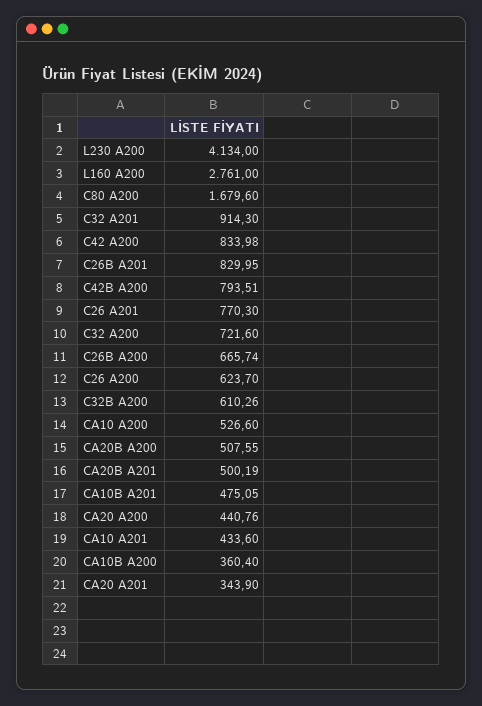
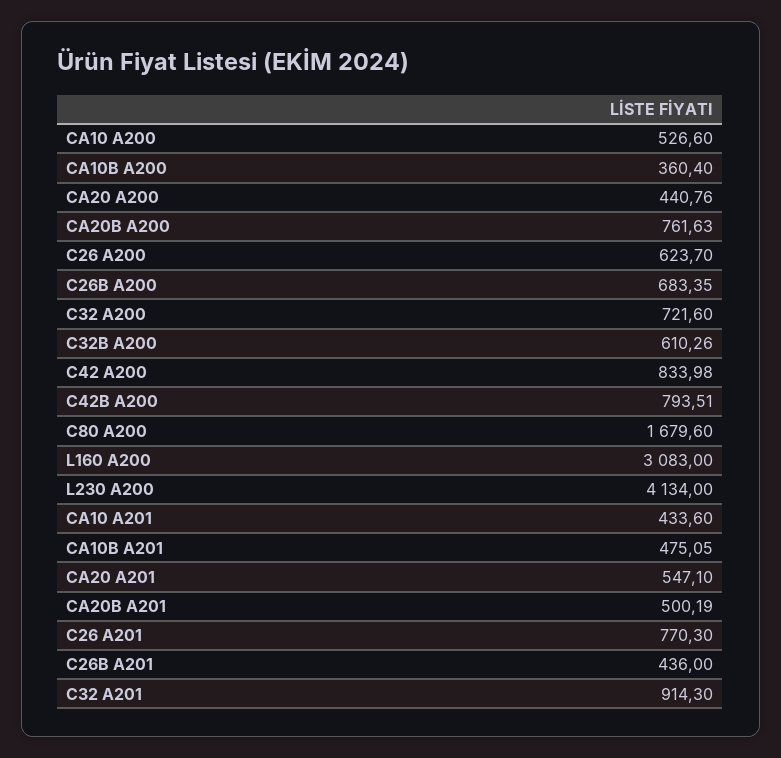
  {
    "L230 A200": 4134,
-   "L160 A200": 2761,
+   "L160 A200": 3083,
    "C80 A200": 1679.6,
    "C32 A201": 914.3,
    "C42 A200": 833.98,
-   "C26B A201": 829.95,
+   "C26B A201": 436,
    "C42B A200": 793.51,
    "C26 A201": 770.3,
    "C32 A200": 721.6,
-   "C26B A200": 665.74,
+   "C26B A200": 683.35,
    "C26 A200": 623.7,
    "C32B A200": 610.26,
    "CA10 A200": 526.6,
-   "CA20B A200": 507.55,
+   "CA20B A200": 761.63,
    "CA20B A201": 500.19,
    "CA10B A201": 475.05,
    "CA20 A200": 440.76,
    "CA10 A201": 433.6,
    "CA10B A200": 360.4,
-   "CA20 A201": 343.9
+   "CA20 A201": 547.1
  }

